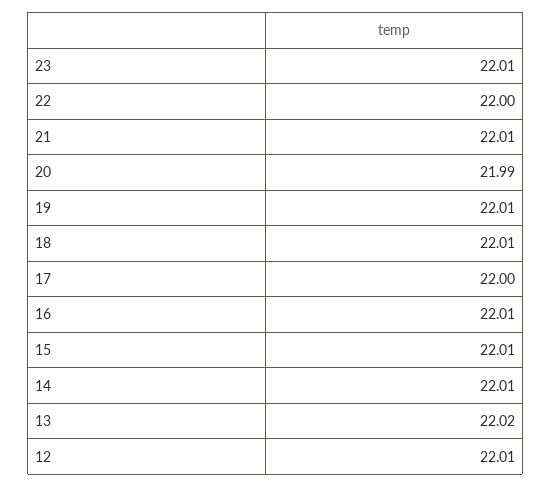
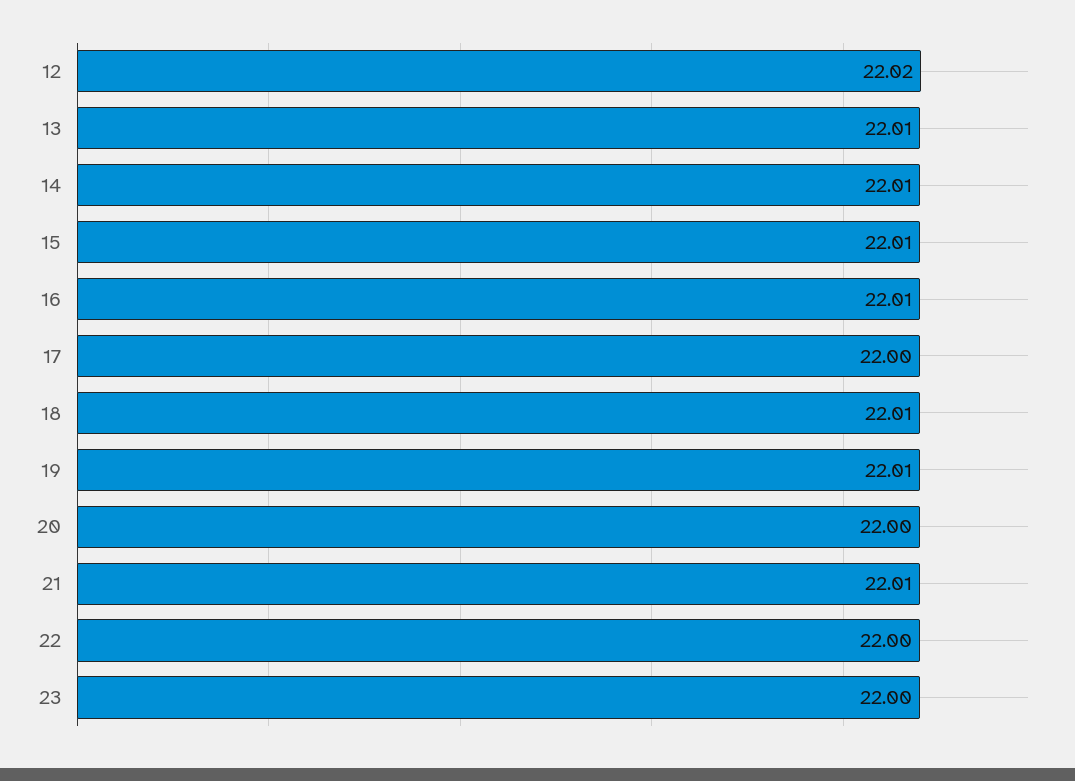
  {
-   "23": 22.01,
+   "23": 22,
    "22": 22,
    "21": 22.01,
-   "20": 21.99,
+   "20": 22,
    "19": 22.01,
    "18": 22.01,
    "17": 22,
    "16": 22.01,
    "15": 22.01,
    "14": 22.01,
-   "13": 22.02,
+   "13": 22.01,
-   "12": 22.01
+   "12": 22.02
  }

